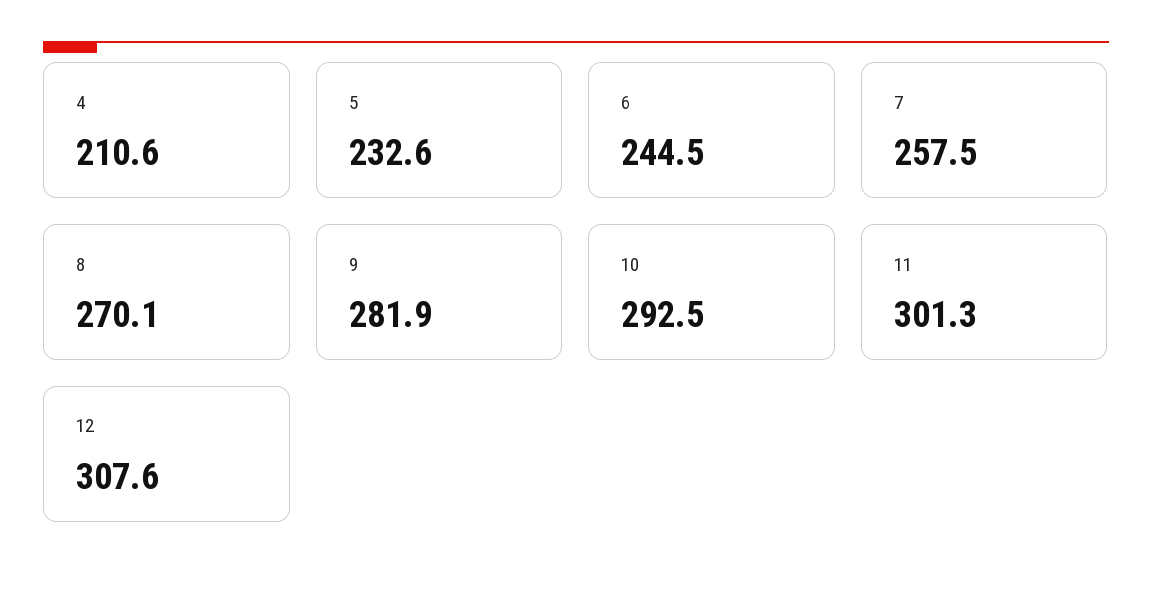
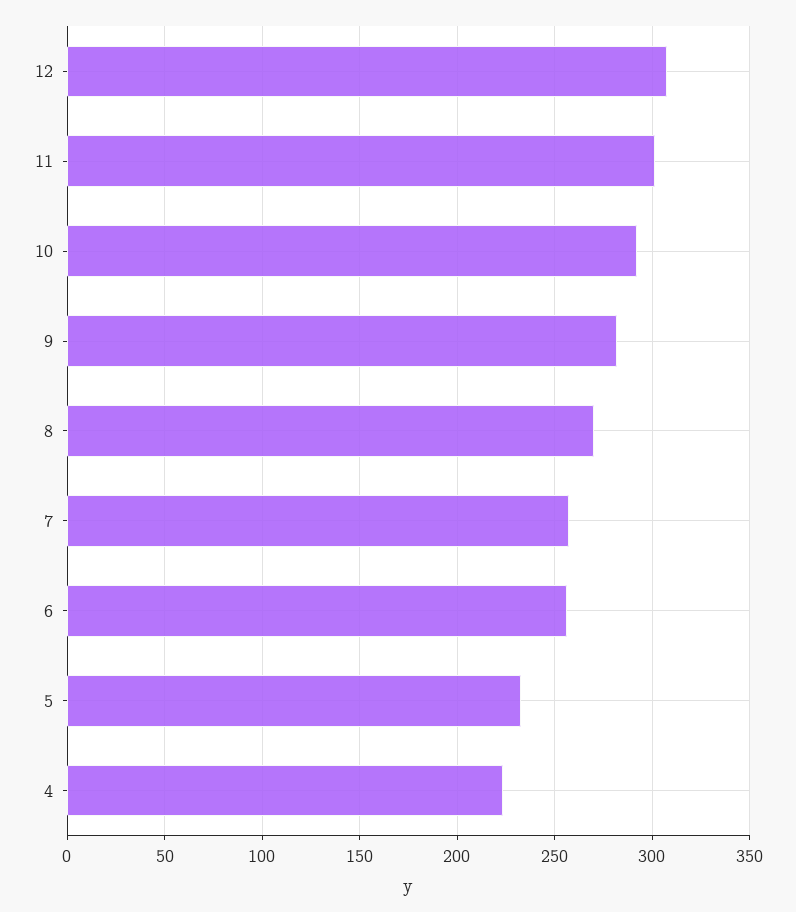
  {
-   "4": 210.6,
+   "4": 225,
    "5": 232.6,
-   "6": 244.5,
+   "6": 255,
    "7": 257.5,
    "8": 270.1,
    "9": 281.9,
    "10": 292.5,
    "11": 301.3,
    "12": 307.6
  }

